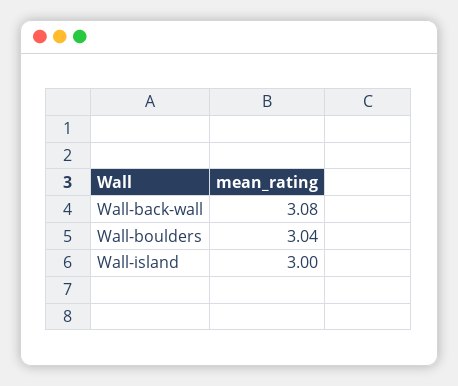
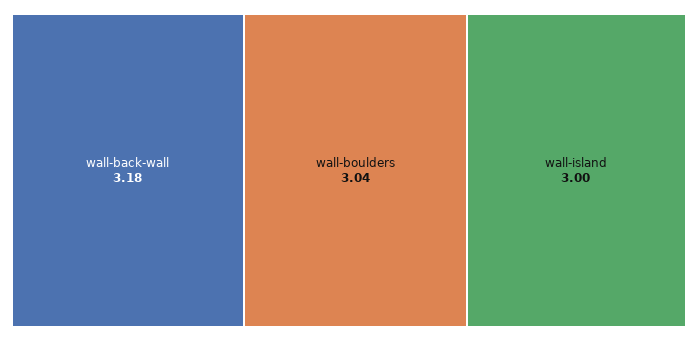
  {
-   "Wall-back-wall": 3.08,
+   "Wall-back-wall": 3.18,
    "Wall-boulders": 3.04,
    "Wall-island": 3
  }

